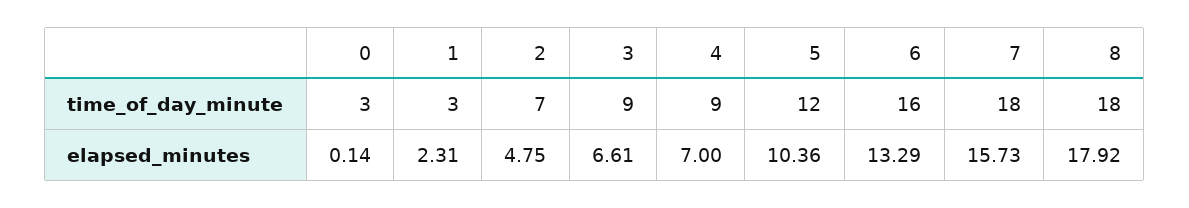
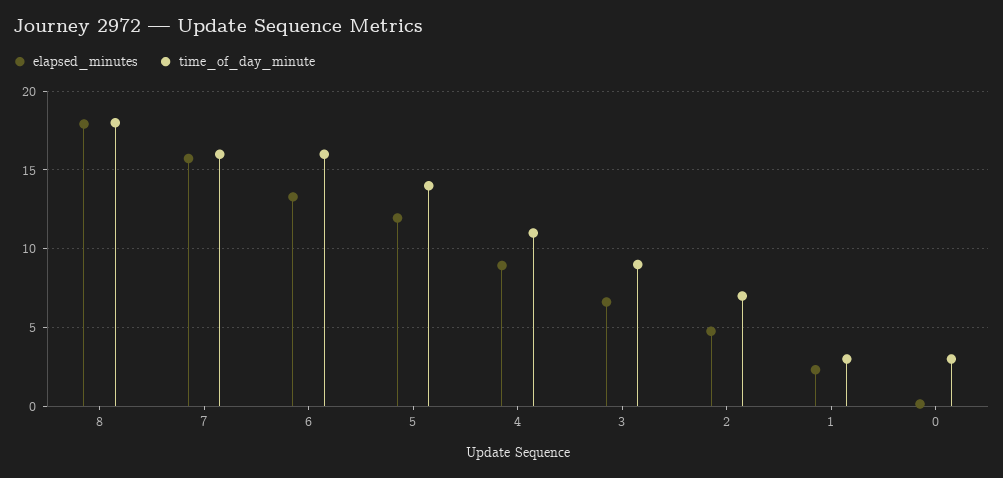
  {
    "time_of_day_minute": {
      "0": 3,
      "1": 3,
      "2": 7,
      "3": 9,
-     "4": 9,
+     "4": 11,
-     "5": 12,
+     "5": 14,
      "6": 16,
-     "7": 18,
+     "7": 16,
      "8": 18
    },
    "elapsed_minutes": {
      "0": 0.14,
      "1": 2.31,
      "2": 4.75,
      "3": 6.61,
-     "4": 7,
+     "4": 9,
-     "5": 10.36,
+     "5": 12,
      "6": 13.29,
      "7": 15.73,
      "8": 17.92
    }
  }

